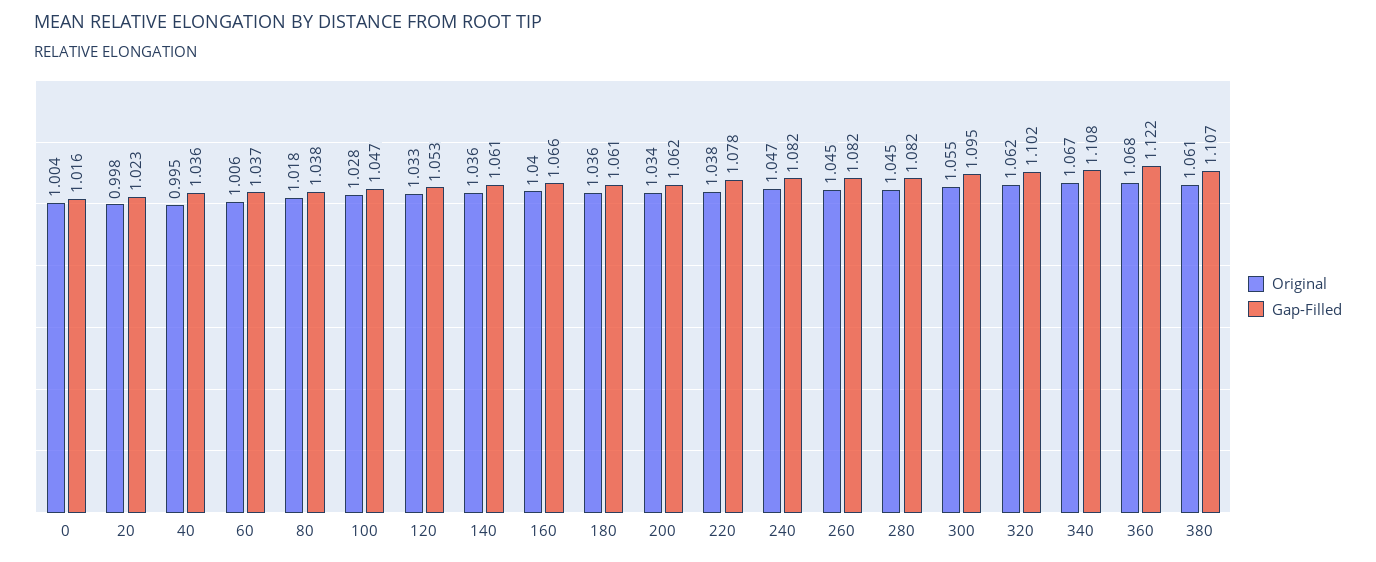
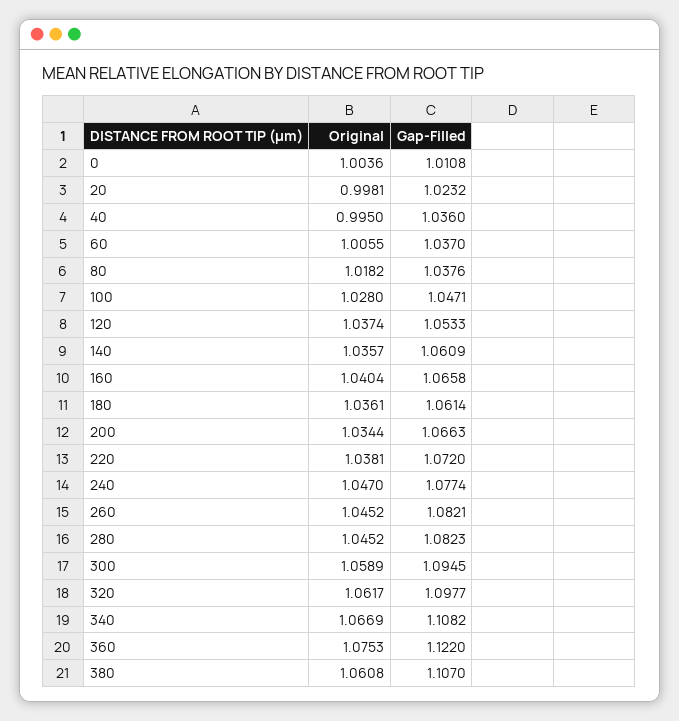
  {
    "Original": {
      "0": 1.0036,
      "20": 0.9981,
      "40": 0.995,
      "60": 1.0055,
      "80": 1.0182,
      "100": 1.028,
-     "120": 1.033,
+     "120": 1.0374,
      "140": 1.0357,
      "160": 1.0404,
      "180": 1.0361,
      "200": 1.0344,
      "220": 1.0381,
      "240": 1.047,
      "260": 1.0452,
      "280": 1.0452,
-     "300": 1.055,
+     "300": 1.0589,
      "320": 1.0617,
      "340": 1.0669,
-     "360": 1.068,
+     "360": 1.0753,
      "380": 1.0608
    },
    "Gap-Filled": {
-     "0": 1.016,
+     "0": 1.0108,
      "20": 1.0232,
      "40": 1.036,
      "60": 1.037,
      "80": 1.0376,
      "100": 1.0471,
      "120": 1.0533,
      "140": 1.0609,
      "160": 1.0658,
      "180": 1.0614,
-     "200": 1.062,
+     "200": 1.0663,
-     "220": 1.078,
+     "220": 1.072,
-     "240": 1.082,
+     "240": 1.0774,
      "260": 1.0821,
      "280": 1.0823,
      "300": 1.0945,
-     "320": 1.102,
+     "320": 1.0977,
      "340": 1.1082,
      "360": 1.122,
      "380": 1.107
    }
  }

